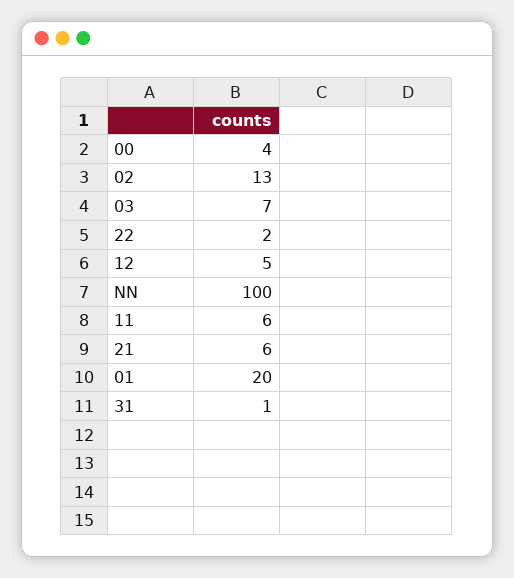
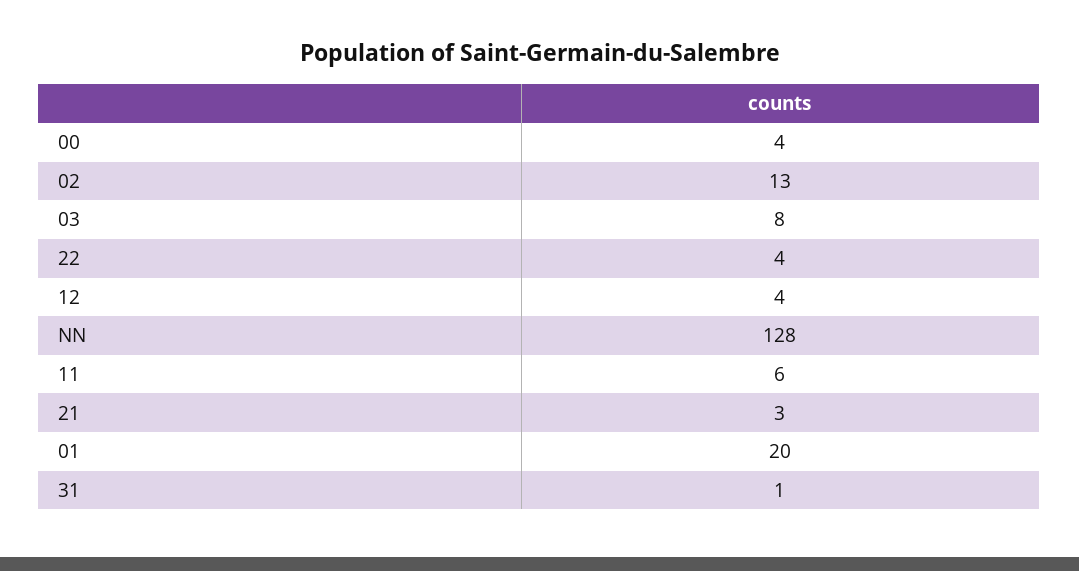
  {
    "00": 4,
    "02": 13,
-   "03": 7,
+   "03": 8,
-   "22": 2,
+   "22": 4,
-   "12": 5,
+   "12": 4,
-   "NN": 100,
+   "NN": 128,
    "11": 6,
-   "21": 6,
+   "21": 3,
    "01": 20,
    "31": 1
  }

